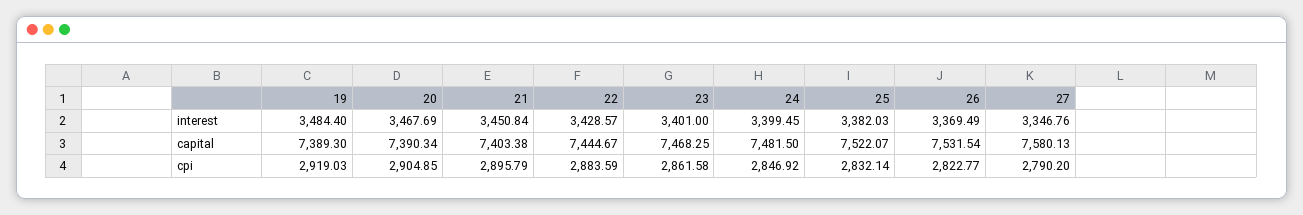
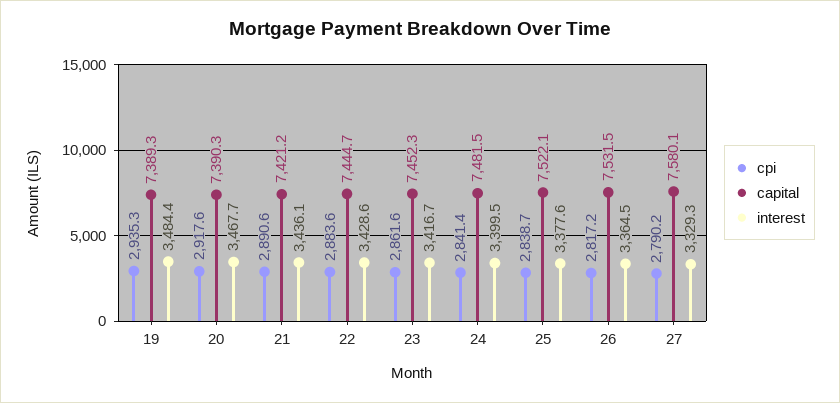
  {
    "interest": {
      "19": 3484.4,
      "20": 3467.69,
-     "21": 3450.84,
+     "21": 3436.1,
      "22": 3428.57,
-     "23": 3401,
+     "23": 3416.7,
      "24": 3399.45,
-     "25": 3382.03,
+     "25": 3377.6,
-     "26": 3369.49,
+     "26": 3364.5,
-     "27": 3346.76
+     "27": 3329.3
    },
    "capital": {
      "19": 7389.3,
      "20": 7390.34,
-     "21": 7403.38,
+     "21": 7421.2,
      "22": 7444.67,
-     "23": 7468.25,
+     "23": 7452.3,
      "24": 7481.5,
      "25": 7522.07,
      "26": 7531.54,
      "27": 7580.13
    },
    "cpi": {
-     "19": 2919.03,
+     "19": 2935.3,
-     "20": 2904.85,
+     "20": 2917.6,
-     "21": 2895.79,
+     "21": 2890.6,
      "22": 2883.59,
      "23": 2861.58,
-     "24": 2846.92,
+     "24": 2841.4,
-     "25": 2832.14,
+     "25": 2838.7,
-     "26": 2822.77,
+     "26": 2817.2,
      "27": 2790.2
    }
  }

